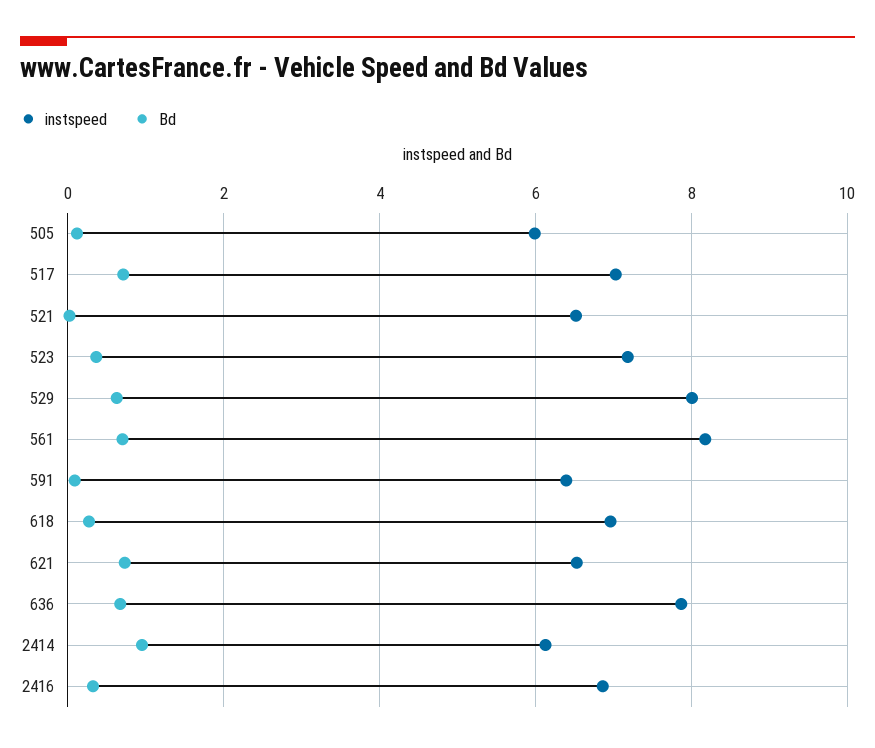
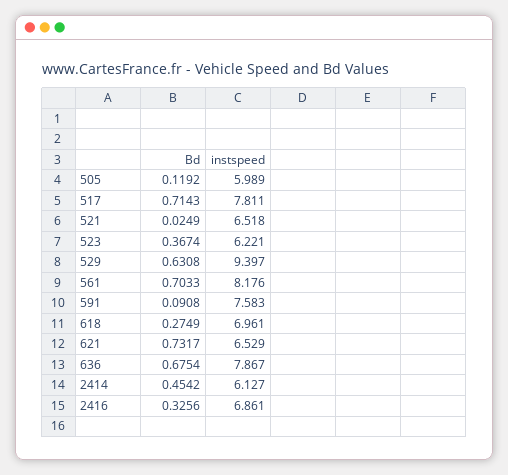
  {
    "instspeed": {
      "505": 5.989,
-     "517": 7,
+     "517": 7.811,
      "521": 6.518,
-     "523": 7.2,
+     "523": 6.221,
-     "529": 8,
+     "529": 9.397,
      "561": 8.176,
-     "591": 6.4,
+     "591": 7.583,
      "618": 6.961,
      "621": 6.529,
      "636": 7.867,
      "2414": 6.127,
      "2416": 6.861
    },
    "Bd": {
      "505": 0.1192,
      "517": 0.7143,
      "521": 0.0249,
      "523": 0.3674,
      "529": 0.6308,
      "561": 0.7033,
      "591": 0.0908,
      "618": 0.2749,
      "621": 0.7317,
      "636": 0.6754,
-     "2414": 1,
+     "2414": 0.4542,
      "2416": 0.3256
    }
  }

